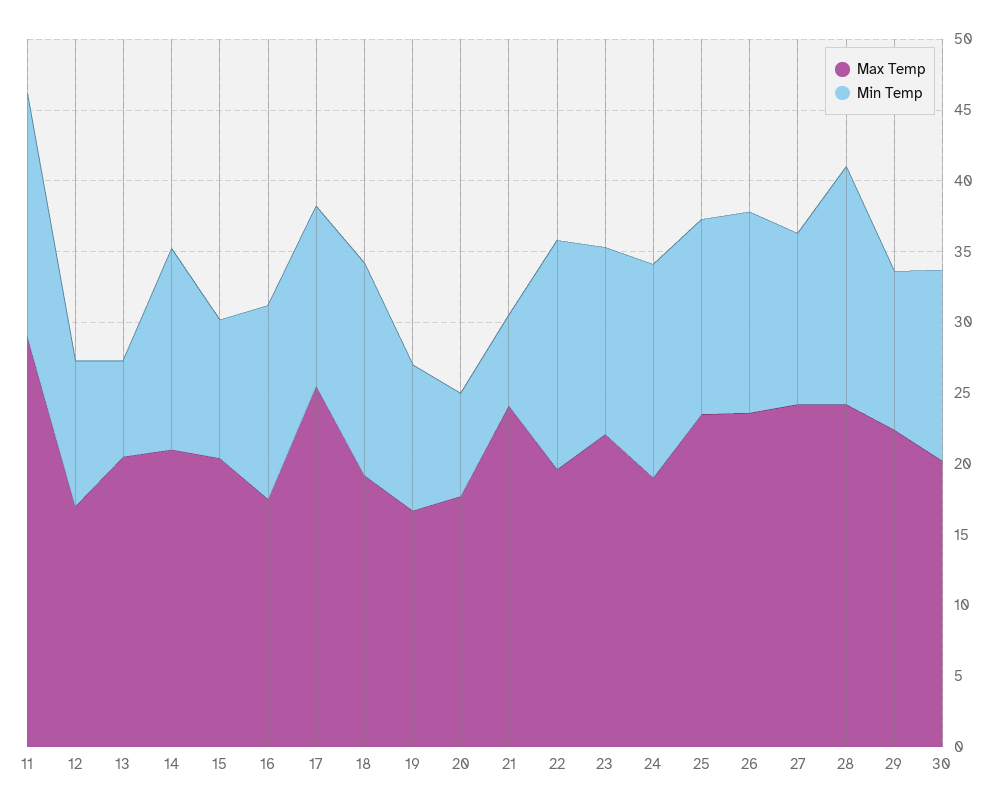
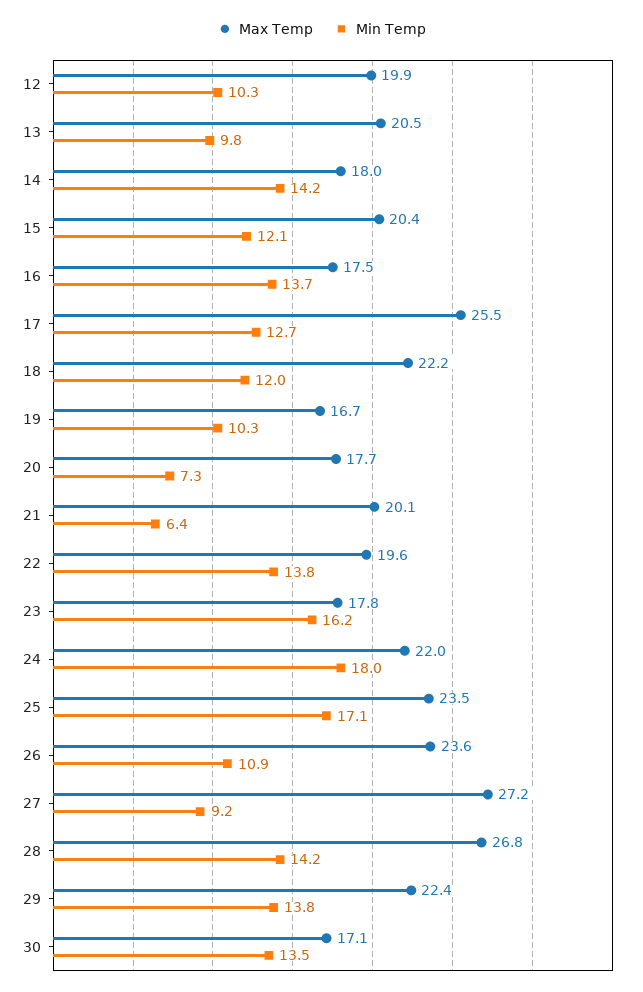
  {
    "Max Temp": {
-     "11": 29,
-     "12": 17,
+     "12": 19.9,
      "13": 20.5,
-     "14": 21,
+     "14": 18,
      "15": 20.4,
      "16": 17.5,
      "17": 25.5,
-     "18": 19,
+     "18": 22.2,
      "19": 16.7,
      "20": 17.7,
-     "21": 24,
+     "21": 20.1,
      "22": 19.6,
-     "23": 22,
+     "23": 17.8,
-     "24": 19,
+     "24": 22,
      "25": 23.5,
      "26": 23.6,
-     "27": 24,
+     "27": 27.2,
-     "28": 24,
+     "28": 26.8,
      "29": 22.4,
-     "30": 20
+     "30": 17.1
    },
    "Min Temp": {
-     "11": 17,
      "12": 10.3,
-     "13": 7,
+     "13": 9.8,
      "14": 14.2,
-     "15": 10,
+     "15": 12.1,
      "16": 13.7,
      "17": 12.7,
-     "18": 15,
+     "18": 12,
      "19": 10.3,
      "20": 7.3,
      "21": 6.4,
-     "22": 16,
+     "22": 13.8,
-     "23": 13,
+     "23": 16.2,
-     "24": 15,
+     "24": 18,
-     "25": 14,
+     "25": 17.1,
-     "26": 14,
+     "26": 10.9,
-     "27": 12,
+     "27": 9.2,
-     "28": 17,
+     "28": 14.2,
-     "29": 11,
+     "29": 13.8,
      "30": 13.5
    }
  }

